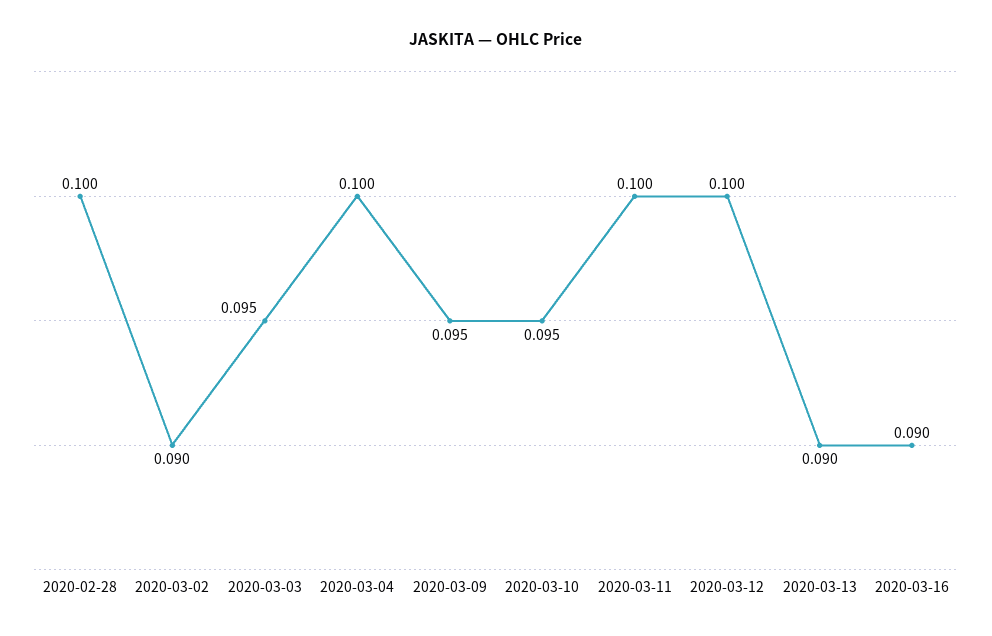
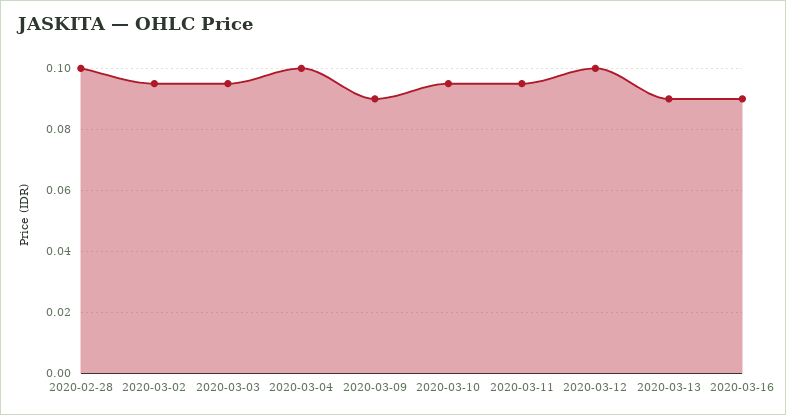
  {
    "2020-02-28": 0.1,
-   "2020-03-02": 0.09,
+   "2020-03-02": 0.095,
    "2020-03-03": 0.095,
    "2020-03-04": 0.1,
-   "2020-03-09": 0.095,
+   "2020-03-09": 0.09,
    "2020-03-10": 0.095,
-   "2020-03-11": 0.1,
+   "2020-03-11": 0.095,
    "2020-03-12": 0.1,
    "2020-03-13": 0.09,
    "2020-03-16": 0.09
  }

